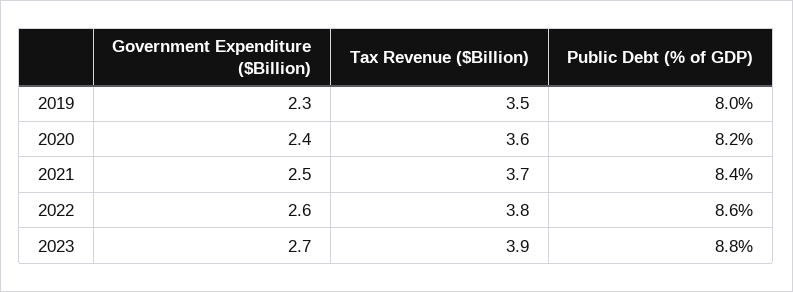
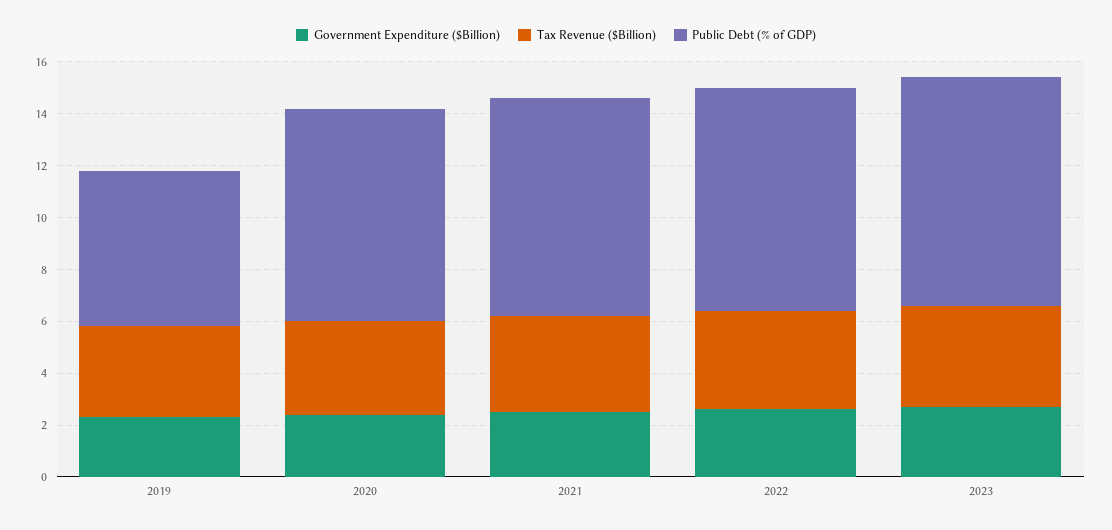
  {
    "Government Expenditure ($Billion)": {
      "2019": 2.3,
      "2020": 2.4,
      "2021": 2.5,
      "2022": 2.6,
      "2023": 2.7
    },
    "Tax Revenue ($Billion)": {
      "2019": 3.5,
      "2020": 3.6,
      "2021": 3.7,
      "2022": 3.8,
      "2023": 3.9
    },
    "Public Debt (% of GDP)": {
-     "2019": 8,
+     "2019": 6,
      "2020": 8.2,
      "2021": 8.4,
      "2022": 8.6,
      "2023": 8.8
    }
  }

